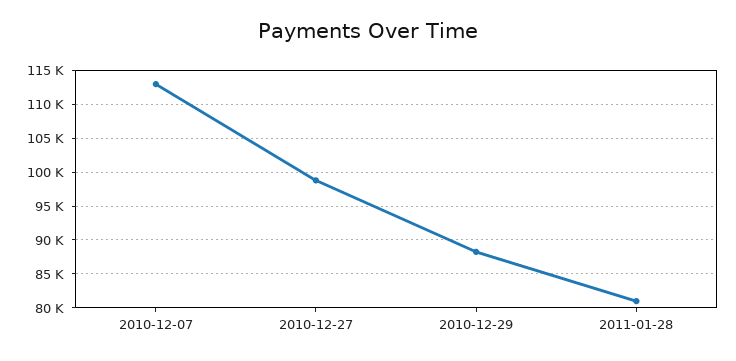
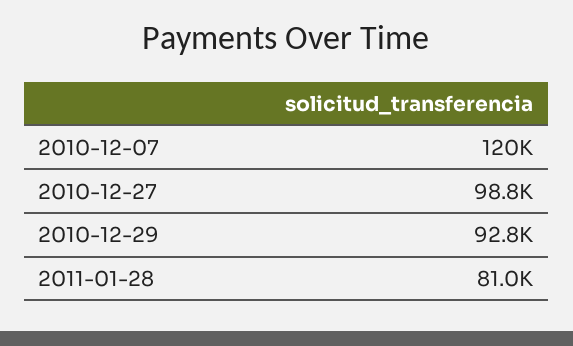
  {
-   "2010-12-07": 113000,
+   "2010-12-07": 120000,
    "2010-12-27": 98800,
-   "2010-12-29": 88000,
+   "2010-12-29": 92800,
    "2011-01-28": 81000
  }

